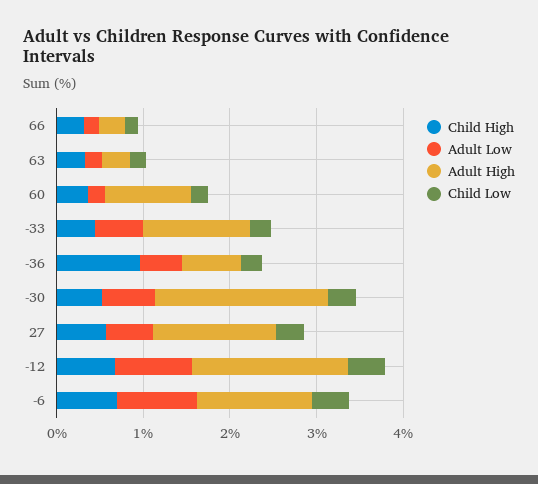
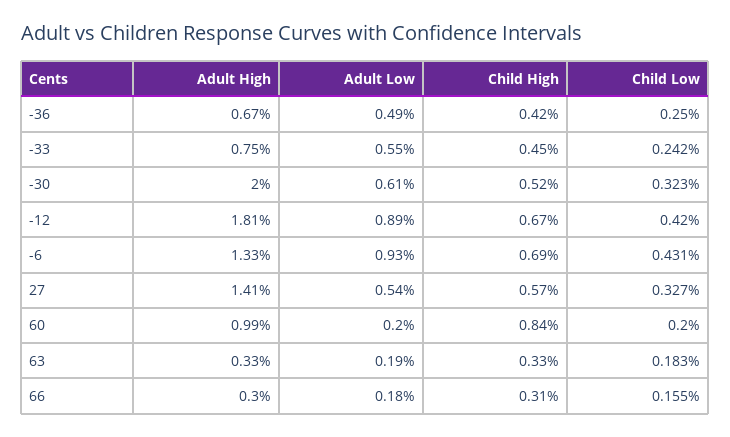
  {
    "Child High": {
      "66": 0.31,
      "63": 0.33,
-     "60": 0.4,
+     "60": 0.84,
      "-33": 0.45,
-     "-36": 1,
+     "-36": 0.42,
      "-30": 0.52,
      "27": 0.57,
      "-12": 0.67,
      "-6": 0.69
    },
    "Adult Low": {
      "66": 0.18,
      "63": 0.19,
      "60": 0.2,
      "-33": 0.55,
      "-36": 0.49,
      "-30": 0.61,
      "27": 0.54,
      "-12": 0.89,
      "-6": 0.93
    },
    "Adult High": {
      "66": 0.3,
      "63": 0.33,
      "60": 0.99,
-     "-33": 1.2,
+     "-33": 0.75,
      "-36": 0.67,
      "-30": 2,
      "27": 1.41,
      "-12": 1.81,
      "-6": 1.33
    },
    "Child Low": {
      "66": 0.155,
      "63": 0.183,
      "60": 0.2,
      "-33": 0.242,
      "-36": 0.25,
      "-30": 0.323,
      "27": 0.327,
      "-12": 0.42,
      "-6": 0.431
    }
  }

